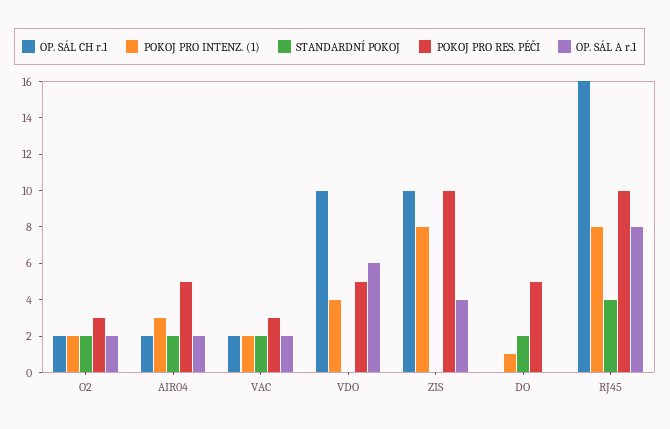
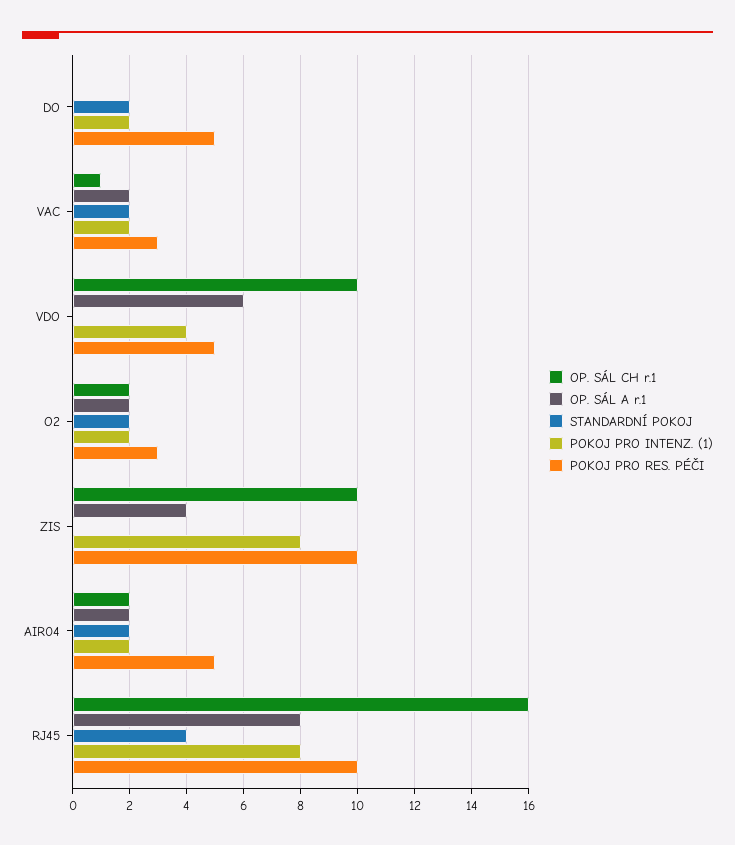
  {
    "OP. SÁL CH r.1": {
      "O2": 2,
      "AIR04": 2,
-     "VAC": 2,
+     "VAC": 1,
      "VDO": 10,
      "ZIS": 10,
      "DO": 0,
      "RJ45": 16
    },
    "POKOJ PRO INTENZ. (1)": {
      "O2": 2,
-     "AIR04": 3,
+     "AIR04": 2,
      "VAC": 2,
      "VDO": 4,
      "ZIS": 8,
-     "DO": 1,
+     "DO": 2,
      "RJ45": 8
    },
    "STANDARDNÍ POKOJ": {
      "O2": 2,
      "AIR04": 2,
      "VAC": 2,
      "VDO": 0,
      "ZIS": 0,
      "DO": 2,
      "RJ45": 4
    },
    "POKOJ PRO RES. PÉČI": {
      "O2": 3,
      "AIR04": 5,
      "VAC": 3,
      "VDO": 5,
      "ZIS": 10,
      "DO": 5,
      "RJ45": 10
    },
    "OP. SÁL A r.1": {
      "O2": 2,
      "AIR04": 2,
      "VAC": 2,
      "VDO": 6,
      "ZIS": 4,
      "DO": 0,
      "RJ45": 8
    }
  }

